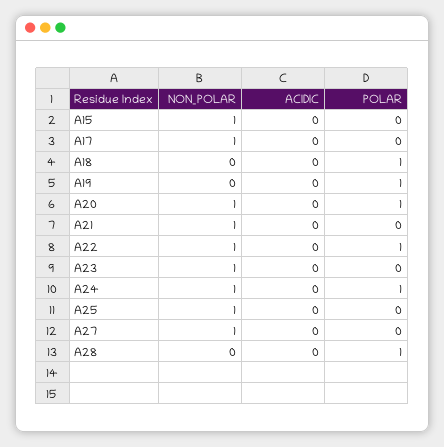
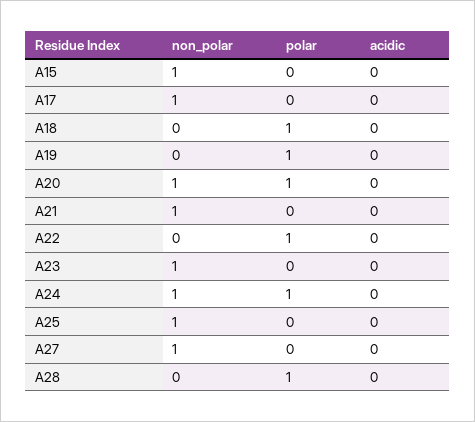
  {
    "NON_POLAR": {
      "A15": 1,
      "A17": 1,
      "A18": 0,
      "A19": 0,
      "A20": 1,
      "A21": 1,
-     "A22": 1,
+     "A22": 0,
      "A23": 1,
      "A24": 1,
      "A25": 1,
      "A27": 1,
      "A28": 0
    },
    "ACIDIC": {
      "A15": 0,
      "A17": 0,
      "A18": 0,
      "A19": 0,
      "A20": 0,
      "A21": 0,
      "A22": 0,
      "A23": 0,
      "A24": 0,
      "A25": 0,
      "A27": 0,
      "A28": 0
    },
    "POLAR": {
      "A15": 0,
      "A17": 0,
      "A18": 1,
      "A19": 1,
      "A20": 1,
      "A21": 0,
      "A22": 1,
      "A23": 0,
      "A24": 1,
      "A25": 0,
      "A27": 0,
      "A28": 1
    }
  }

